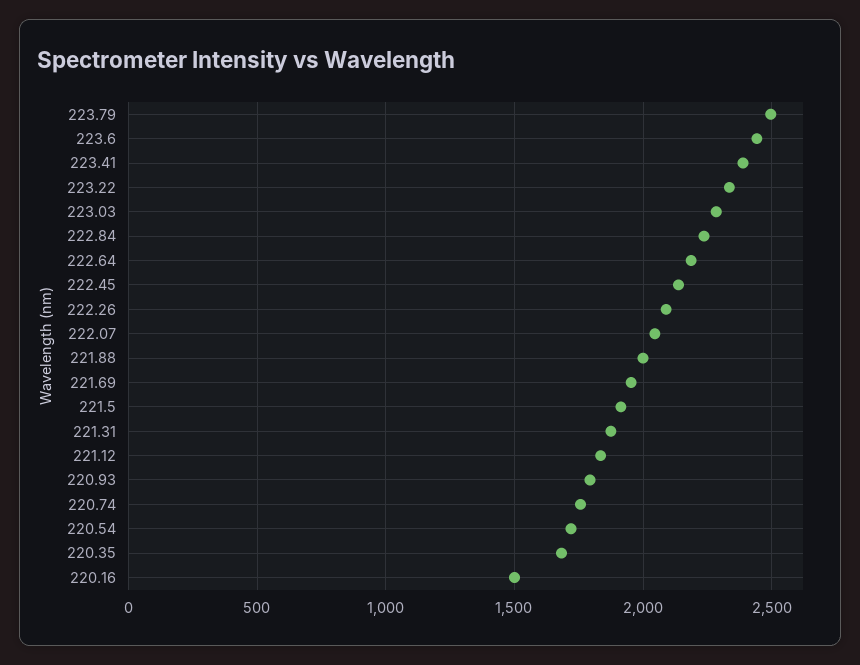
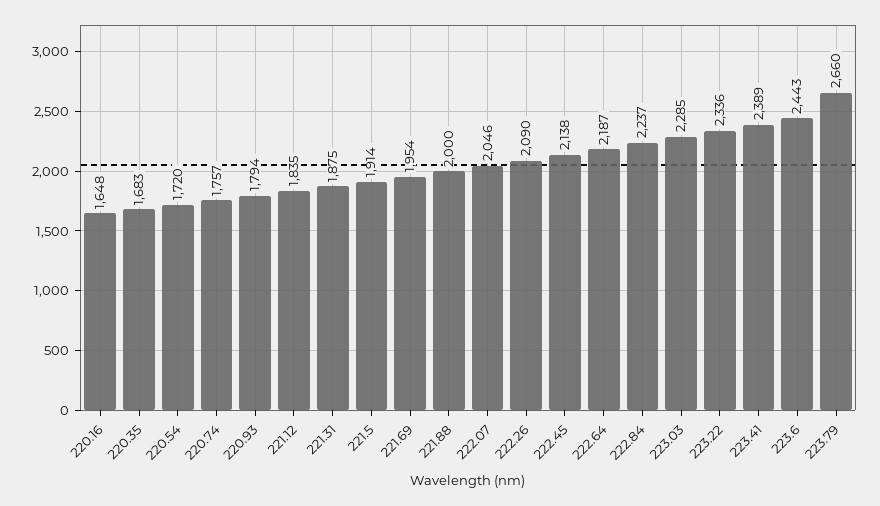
  {
-   "223.79": 2500,
+   "223.79": 2660,
    "223.6": 2443,
    "223.41": 2389,
    "223.22": 2336,
    "223.03": 2285,
    "222.84": 2237,
    "222.64": 2187,
    "222.45": 2138,
    "222.26": 2090,
    "222.07": 2046,
    "221.88": 2000,
    "221.69": 1954,
    "221.5": 1914,
    "221.31": 1875,
    "221.12": 1835,
    "220.93": 1794,
    "220.74": 1757,
    "220.54": 1720,
    "220.35": 1683,
-   "220.16": 1500
+   "220.16": 1648
  }

